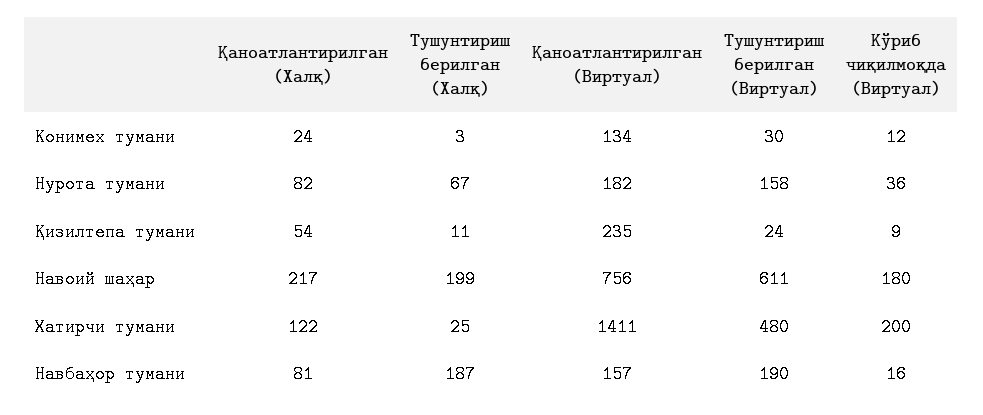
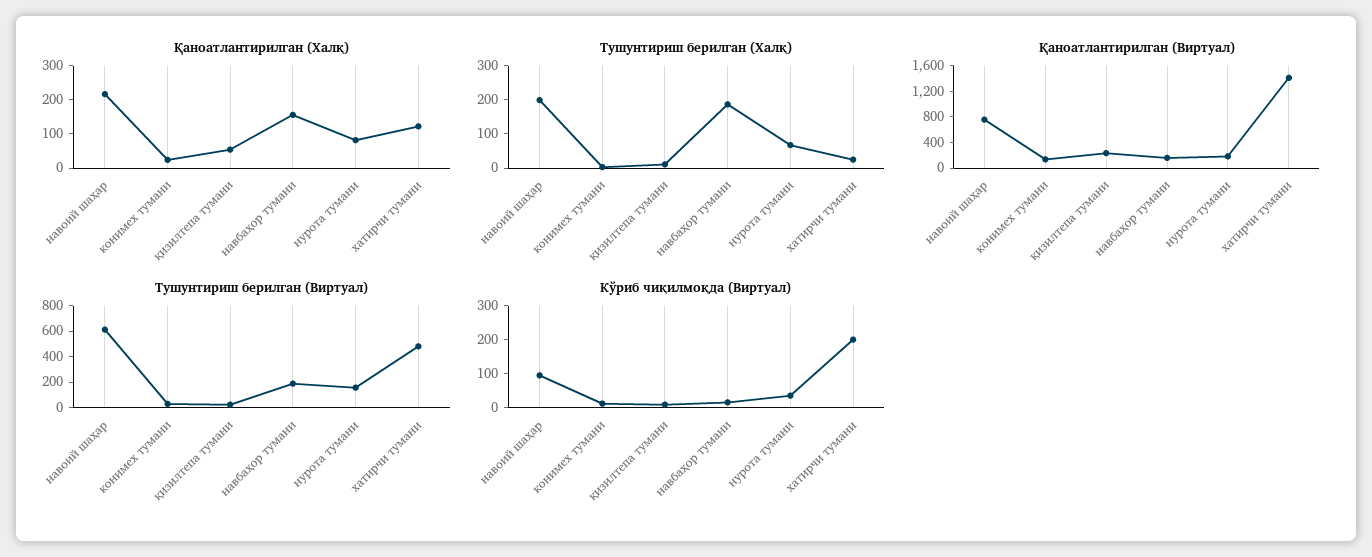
  {
    "Қаноатлантирилган (Халқ)": {
      "Конимех тумани": 24,
      "Нурота тумани": 82,
      "Қизилтепа тумани": 54,
      "Навоий шаҳар": 217,
      "Хатирчи тумани": 122,
-     "Навбаҳор тумани": 81
+     "Навбаҳор тумани": 150
    },
    "Тушунтириш берилган (Халқ)": {
      "Конимех тумани": 3,
      "Нурота тумани": 67,
      "Қизилтепа тумани": 11,
      "Навоий шаҳар": 199,
      "Хатирчи тумани": 25,
      "Навбаҳор тумани": 187
    },
    "Қаноатлантирилган (Виртуал)": {
      "Конимех тумани": 134,
      "Нурота тумани": 182,
      "Қизилтепа тумани": 235,
      "Навоий шаҳар": 756,
      "Хатирчи тумани": 1411,
      "Навбаҳор тумани": 157
    },
    "Тушунтириш берилган (Виртуал)": {
      "Конимех тумани": 30,
      "Нурота тумани": 158,
      "Қизилтепа тумани": 24,
      "Навоий шаҳар": 611,
      "Хатирчи тумани": 480,
      "Навбаҳор тумани": 190
    },
    "Кўриб чиқилмоқда (Виртуал)": {
      "Конимех тумани": 12,
      "Нурота тумани": 36,
      "Қизилтепа тумани": 9,
-     "Навоий шаҳар": 180,
+     "Навоий шаҳар": 100,
      "Хатирчи тумани": 200,
      "Навбаҳор тумани": 16
    }
  }

